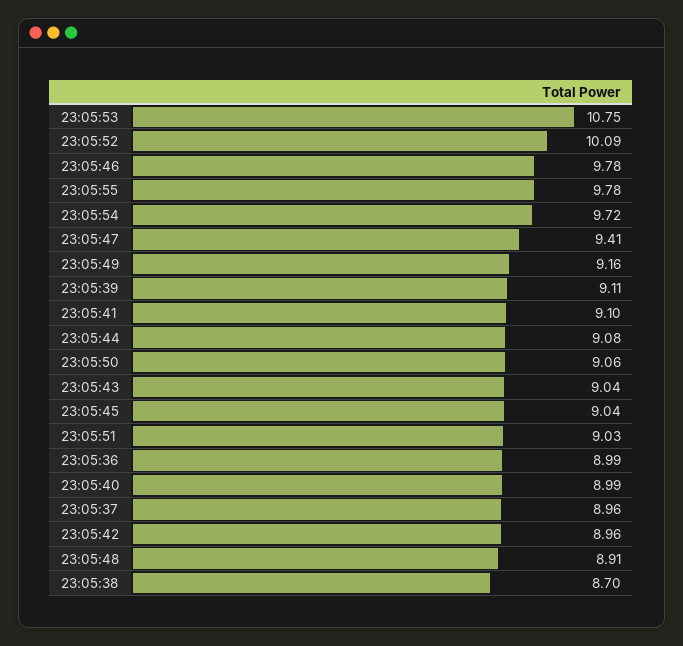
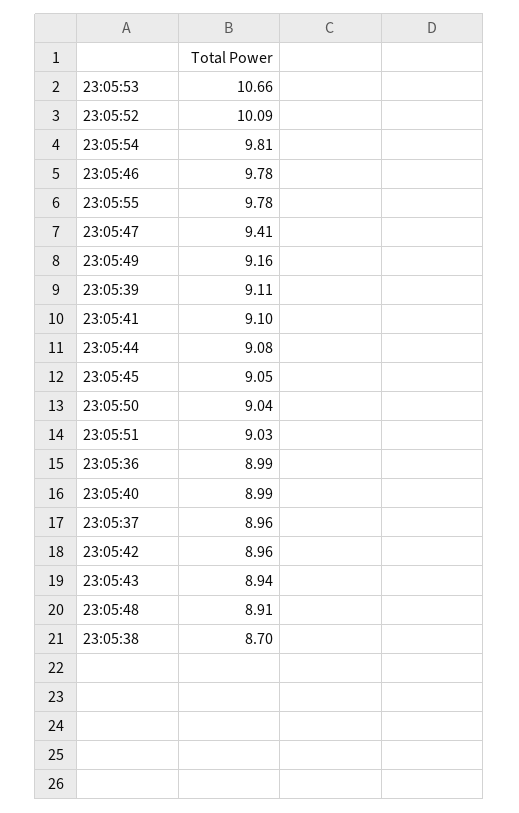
  {
-   "23:05:53": 10.75,
+   "23:05:53": 10.66,
    "23:05:52": 10.09,
    "23:05:46": 9.78,
    "23:05:55": 9.78,
-   "23:05:54": 9.72,
+   "23:05:54": 9.81,
    "23:05:47": 9.41,
    "23:05:49": 9.16,
    "23:05:39": 9.11,
    "23:05:41": 9.1,
    "23:05:44": 9.08,
-   "23:05:50": 9.06,
+   "23:05:50": 9.04,
-   "23:05:43": 9.04,
+   "23:05:43": 8.94,
-   "23:05:45": 9.04,
+   "23:05:45": 9.05,
    "23:05:51": 9.03,
    "23:05:36": 8.99,
    "23:05:40": 8.99,
    "23:05:37": 8.96,
    "23:05:42": 8.96,
    "23:05:48": 8.91,
    "23:05:38": 8.7
  }

